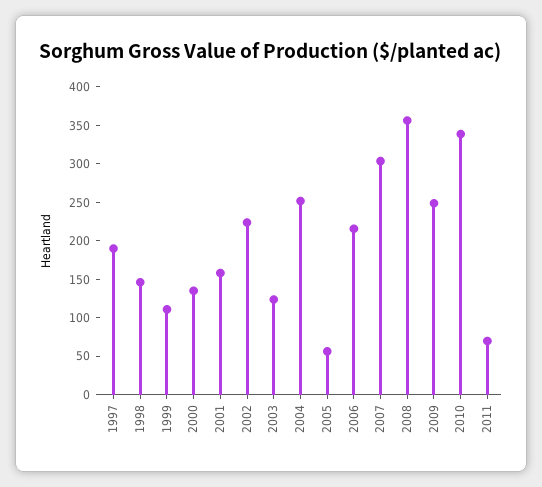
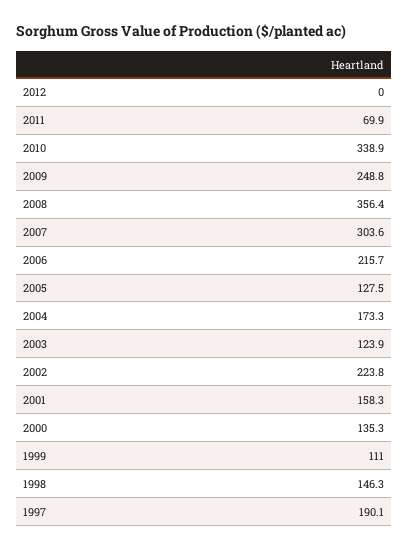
  {
    "1997": 190.1,
    "1998": 146.3,
    "1999": 111,
    "2000": 135.3,
    "2001": 158.3,
    "2002": 223.8,
    "2003": 123.9,
-   "2004": 250,
+   "2004": 173.3,
-   "2005": 50,
+   "2005": 127.5,
    "2006": 215.7,
    "2007": 303.6,
    "2008": 356.4,
    "2009": 248.8,
    "2010": 338.9,
-   "2011": 69.9
+   "2011": 69.9,
+   "2012": 0
  }

